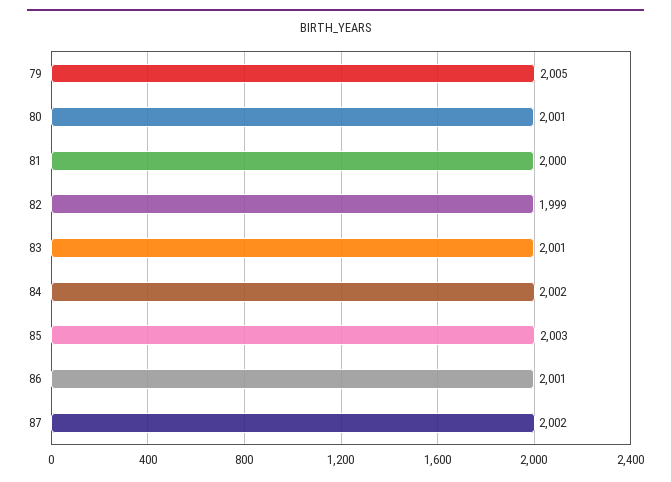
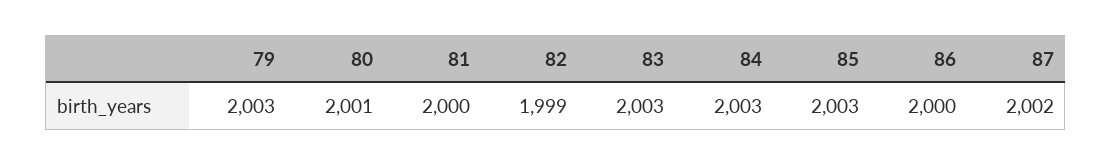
  {
-   "79": 2005,
+   "79": 2003,
    "80": 2001,
    "81": 2000,
    "82": 1999,
-   "83": 2001,
+   "83": 2003,
-   "84": 2002,
+   "84": 2003,
    "85": 2003,
-   "86": 2001,
+   "86": 2000,
    "87": 2002
  }

